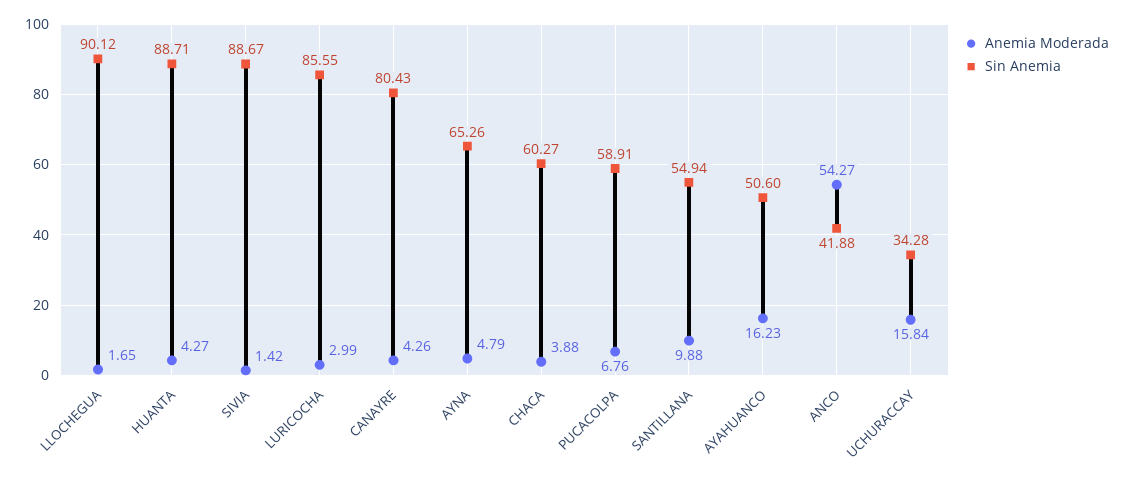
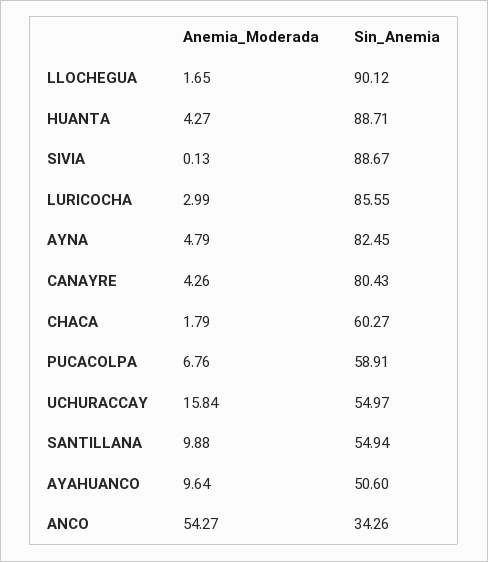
  {
    "Anemia Moderada": {
      "LLOCHEGUA": 1.65,
      "HUANTA": 4.27,
-     "SIVIA": 1.42,
+     "SIVIA": 0.13,
      "LURICOCHA": 2.99,
      "CANAYRE": 4.26,
      "AYNA": 4.79,
-     "CHACA": 3.88,
+     "CHACA": 1.79,
      "PUCACOLPA": 6.76,
      "SANTILLANA": 9.88,
-     "AYAHUANCO": 16.23,
+     "AYAHUANCO": 9.64,
      "ANCO": 54.27,
      "UCHURACCAY": 15.84
    },
    "Sin Anemia": {
      "LLOCHEGUA": 90.12,
      "HUANTA": 88.71,
      "SIVIA": 88.67,
      "LURICOCHA": 85.55,
      "CANAYRE": 80.43,
-     "AYNA": 65.26,
+     "AYNA": 82.45,
      "CHACA": 60.27,
      "PUCACOLPA": 58.91,
      "SANTILLANA": 54.94,
      "AYAHUANCO": 50.6,
-     "ANCO": 41.88,
+     "ANCO": 34.26,
-     "UCHURACCAY": 34.28
+     "UCHURACCAY": 54.97
    }
  }

